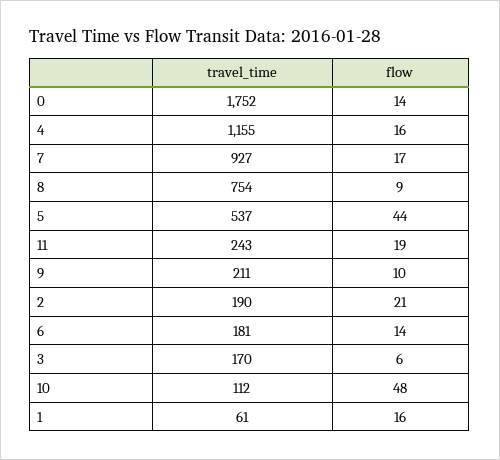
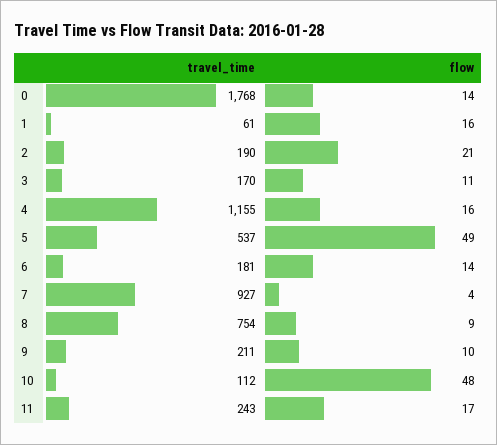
  {
    "travel_time": {
-     "0": 1752,
+     "0": 1768,
      "4": 1155,
      "7": 927,
      "8": 754,
      "5": 537,
      "11": 243,
      "9": 211,
      "2": 190,
      "6": 181,
      "3": 170,
      "10": 112,
      "1": 61
    },
    "flow": {
      "0": 14,
      "4": 16,
-     "7": 17,
+     "7": 4,
      "8": 9,
-     "5": 44,
+     "5": 49,
-     "11": 19,
+     "11": 17,
      "9": 10,
      "2": 21,
      "6": 14,
-     "3": 6,
+     "3": 11,
      "10": 48,
      "1": 16
    }
  }

